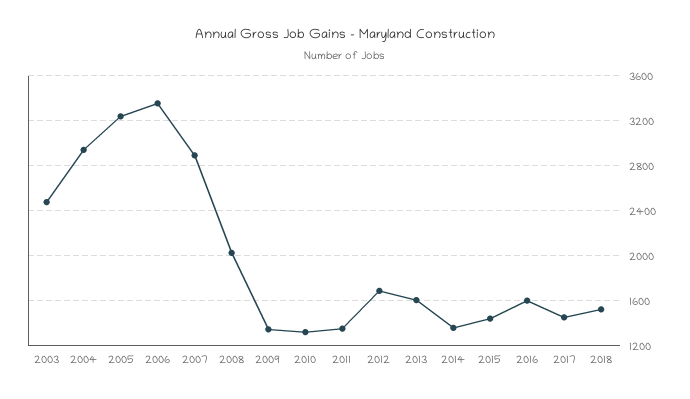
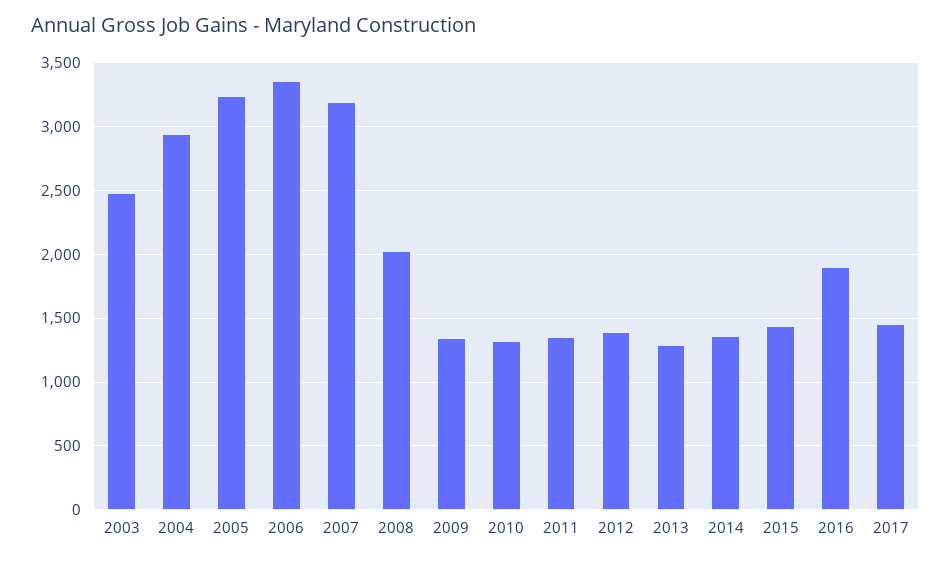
  {
    "2003": 2500,
    "2004": 2950,
    "2005": 3250,
    "2006": 3350,
-   "2007": 2900,
+   "2007": 3200,
    "2008": 2050,
    "2009": 1350,
    "2010": 1300,
    "2011": 1350,
-   "2012": 1700,
+   "2012": 1400,
-   "2013": 1600,
+   "2013": 1300,
    "2014": 1350,
    "2015": 1450,
-   "2016": 1600,
+   "2016": 1900,
-   "2017": 1450,
+   "2017": 1450
-   "2018": 1500
  }

